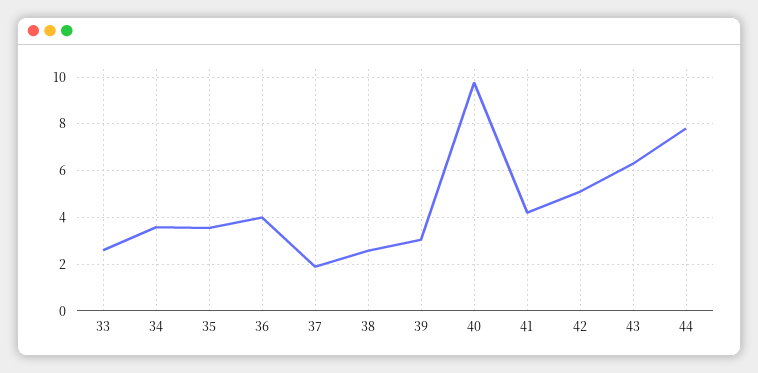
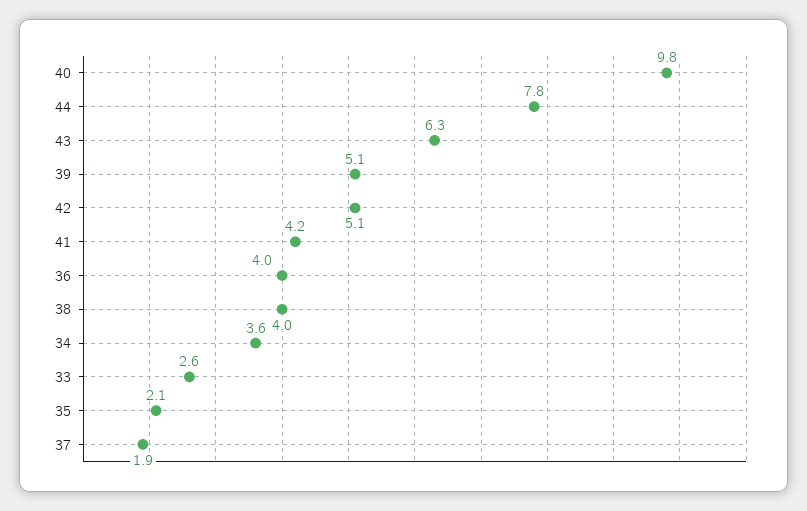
  {
    "33": 2.6,
    "34": 3.6,
-   "35": 3.5,
+   "35": 2.1,
    "36": 4,
    "37": 1.9,
-   "38": 2.5,
+   "38": 4,
-   "39": 3,
+   "39": 5.1,
    "40": 9.8,
    "41": 4.2,
    "42": 5.1,
    "43": 6.3,
    "44": 7.8
  }

